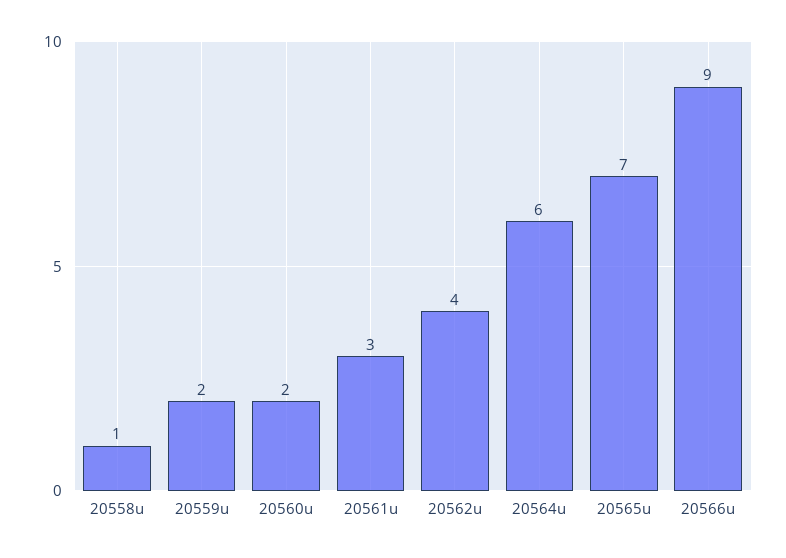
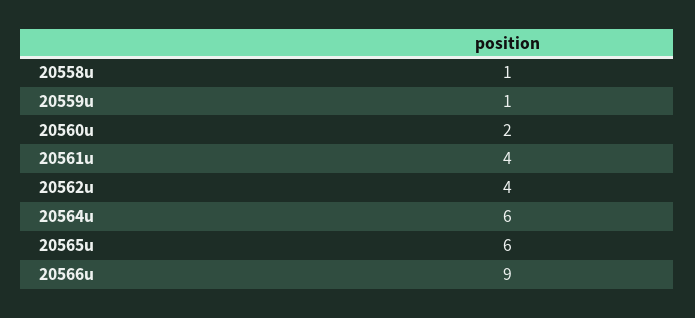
  {
    "20558u": 1,
-   "20559u": 2,
+   "20559u": 1,
    "20560u": 2,
-   "20561u": 3,
+   "20561u": 4,
    "20562u": 4,
    "20564u": 6,
-   "20565u": 7,
+   "20565u": 6,
    "20566u": 9
  }

